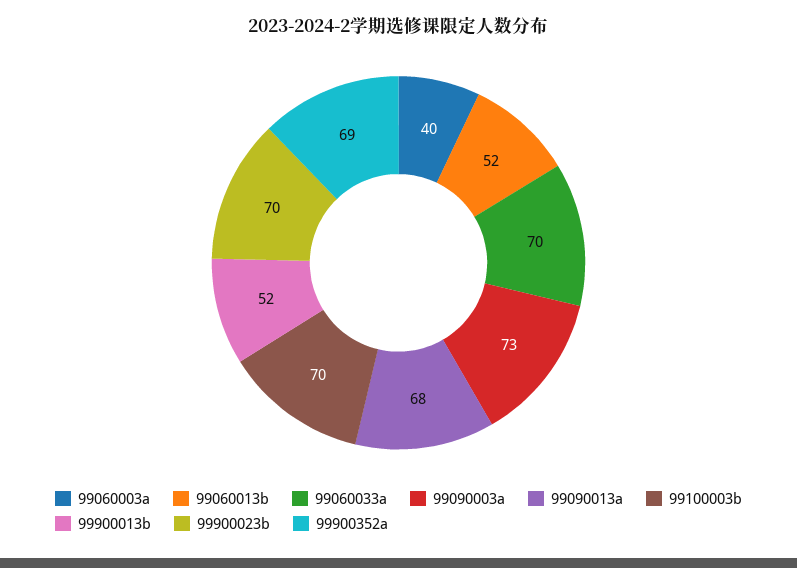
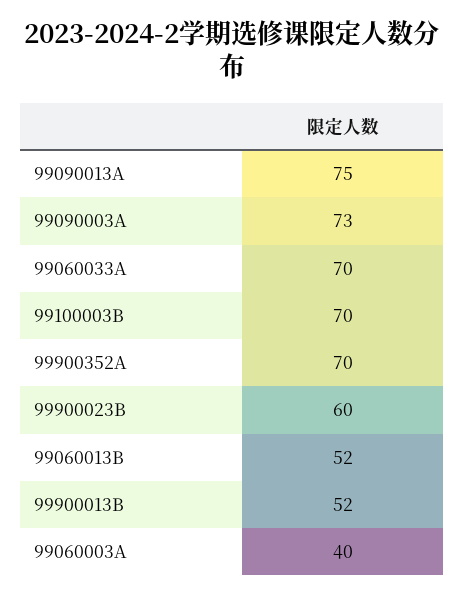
  {
    "99060003a": 40,
    "99060013b": 52,
    "99060033a": 70,
    "99090003a": 73,
-   "99090013a": 68,
+   "99090013a": 75,
    "99100003b": 70,
    "99900013b": 52,
-   "99900023b": 70,
+   "99900023b": 60,
-   "99900352a": 69
+   "99900352a": 70
  }

